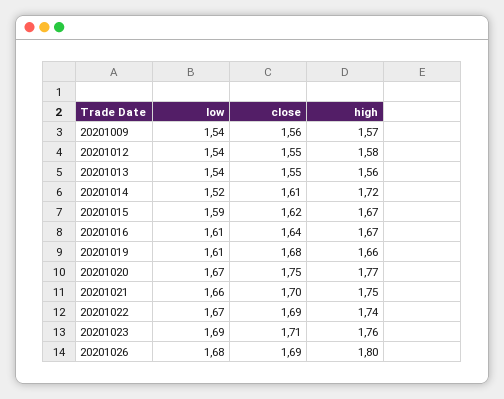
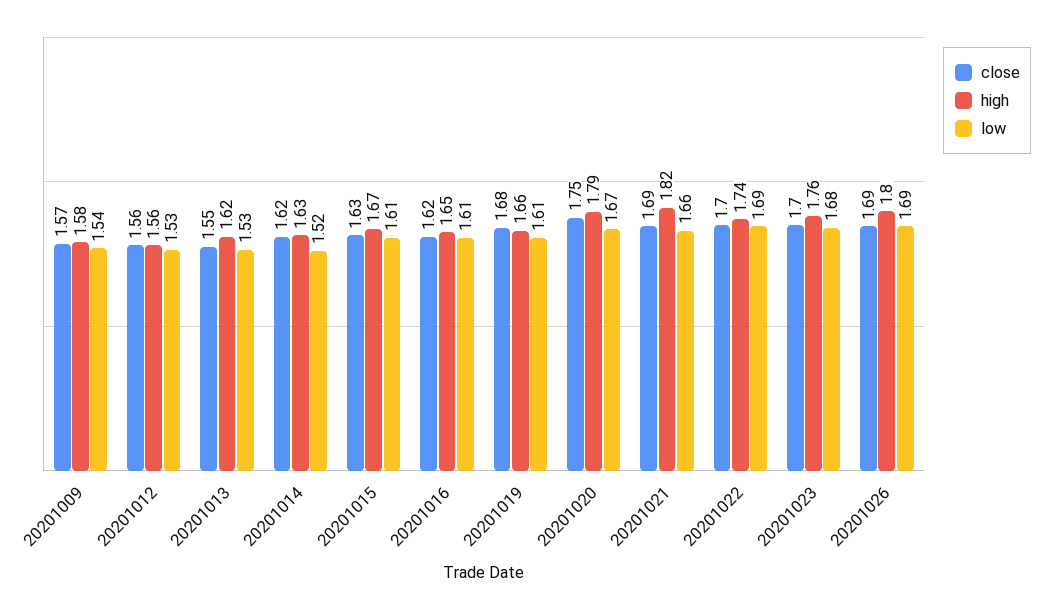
  {
    "low": {
      "20201009": 1.54,
-     "20201012": 1.54,
+     "20201012": 1.53,
-     "20201013": 1.54,
+     "20201013": 1.53,
      "20201014": 1.52,
-     "20201015": 1.59,
+     "20201015": 1.61,
      "20201016": 1.61,
      "20201019": 1.61,
      "20201020": 1.67,
      "20201021": 1.66,
-     "20201022": 1.67,
+     "20201022": 1.69,
-     "20201023": 1.69,
+     "20201023": 1.68,
-     "20201026": 1.68
+     "20201026": 1.69
    },
    "close": {
-     "20201009": 1.56,
+     "20201009": 1.57,
-     "20201012": 1.55,
+     "20201012": 1.56,
      "20201013": 1.55,
-     "20201014": 1.61,
+     "20201014": 1.62,
-     "20201015": 1.62,
+     "20201015": 1.63,
-     "20201016": 1.64,
+     "20201016": 1.62,
      "20201019": 1.68,
      "20201020": 1.75,
-     "20201021": 1.7,
+     "20201021": 1.69,
-     "20201022": 1.69,
+     "20201022": 1.7,
-     "20201023": 1.71,
+     "20201023": 1.7,
      "20201026": 1.69
    },
    "high": {
-     "20201009": 1.57,
+     "20201009": 1.58,
-     "20201012": 1.58,
+     "20201012": 1.56,
-     "20201013": 1.56,
+     "20201013": 1.62,
-     "20201014": 1.72,
+     "20201014": 1.63,
      "20201015": 1.67,
-     "20201016": 1.67,
+     "20201016": 1.65,
      "20201019": 1.66,
-     "20201020": 1.77,
+     "20201020": 1.79,
-     "20201021": 1.75,
+     "20201021": 1.82,
      "20201022": 1.74,
      "20201023": 1.76,
      "20201026": 1.8
    }
  }

